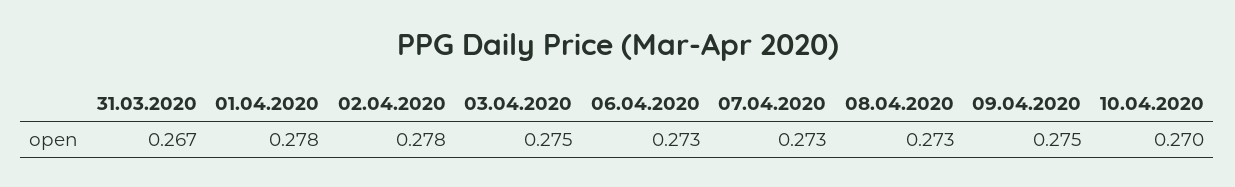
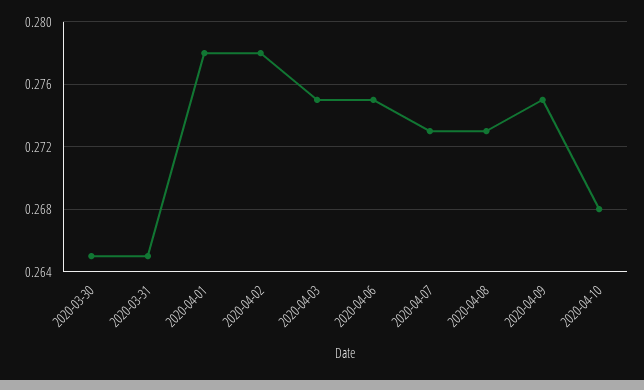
  {
-   "31.03.2020": 0.267,
+   "31.03.2020": 0.265,
    "01.04.2020": 0.278,
    "02.04.2020": 0.278,
    "03.04.2020": 0.275,
-   "06.04.2020": 0.273,
+   "06.04.2020": 0.275,
    "07.04.2020": 0.273,
    "08.04.2020": 0.273,
    "09.04.2020": 0.275,
-   "10.04.2020": 0.27
+   "10.04.2020": 0.268,
+   "2020-03-30": 0.265
  }

